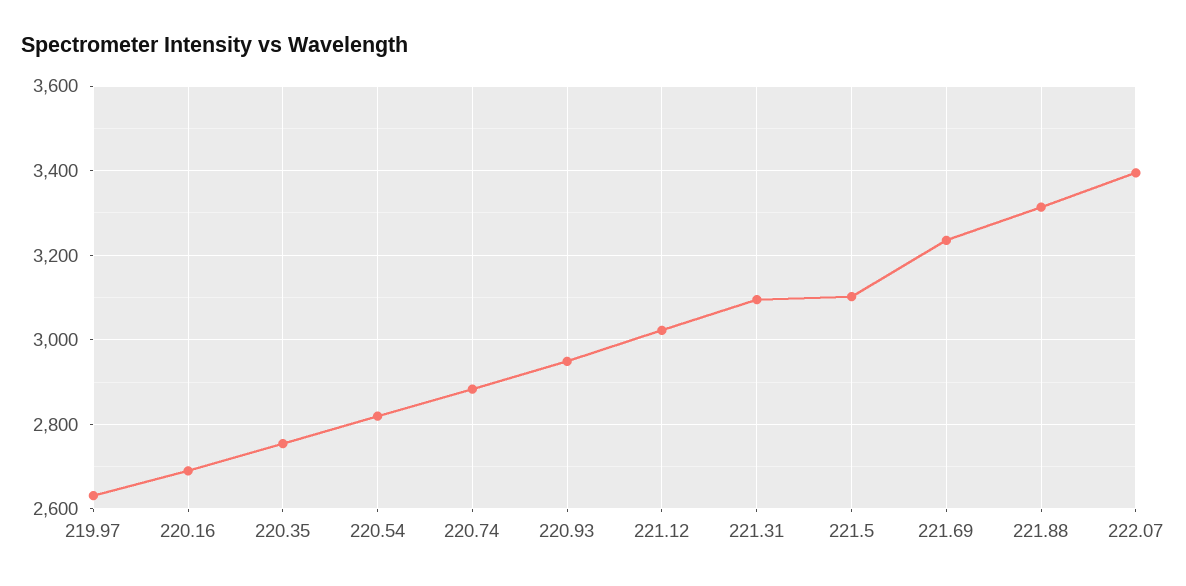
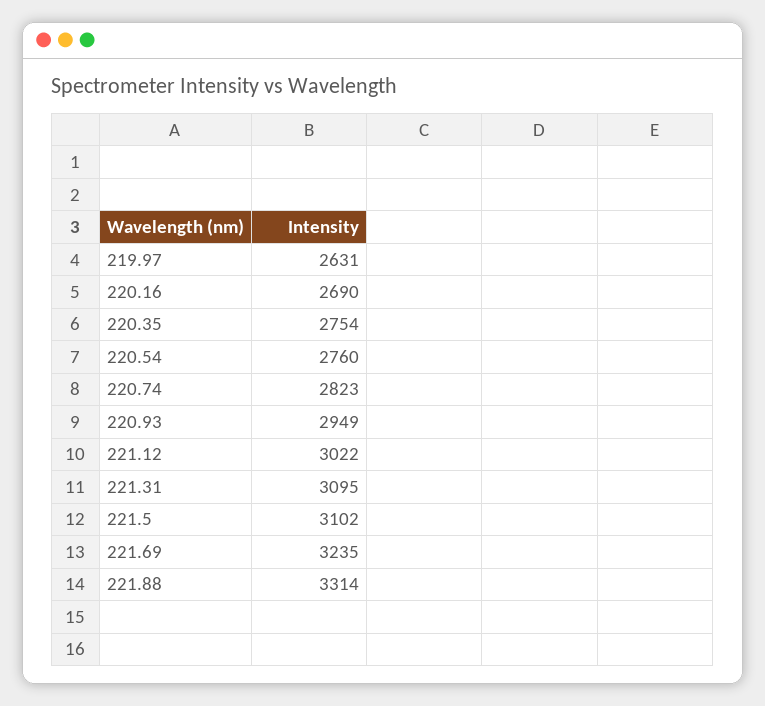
  {
    "219.97": 2631,
    "220.16": 2690,
    "220.35": 2754,
-   "220.54": 2820,
+   "220.54": 2760,
-   "220.74": 2880,
+   "220.74": 2823,
    "220.93": 2949,
    "221.12": 3022,
    "221.31": 3095,
    "221.5": 3102,
    "221.69": 3235,
-   "221.88": 3314,
+   "221.88": 3314
-   "222.07": 3400
  }

